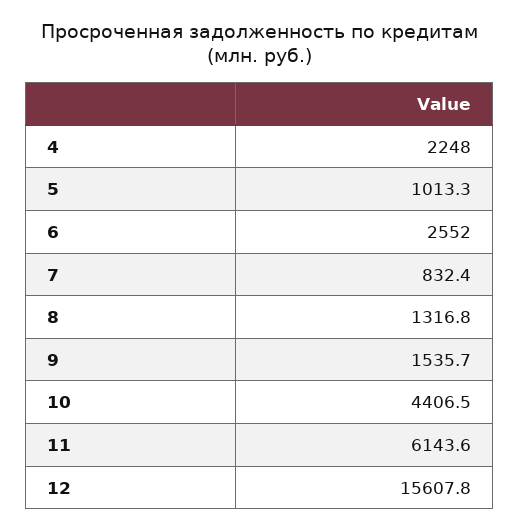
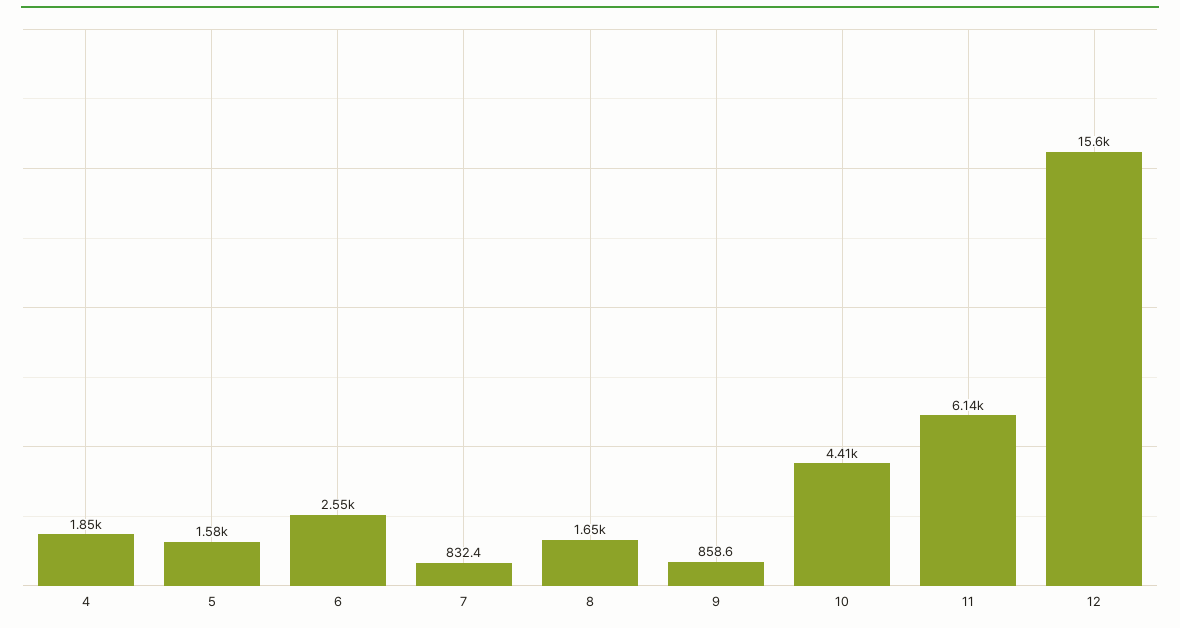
  {
-   "4": 2248,
+   "4": 1850,
-   "5": 1013.3,
+   "5": 1580,
    "6": 2552,
    "7": 832.4,
-   "8": 1316.8,
+   "8": 1650,
-   "9": 1535.7,
+   "9": 858.6,
    "10": 4406.5,
    "11": 6143.6,
    "12": 15607.8
  }

